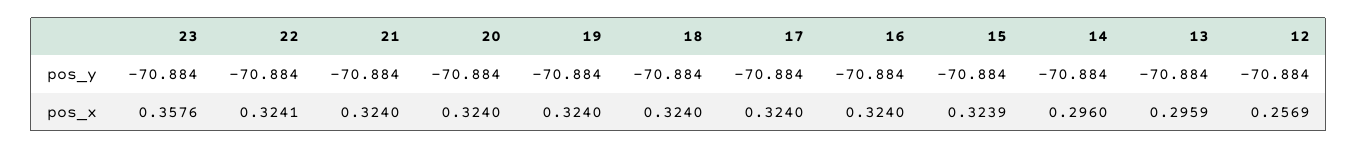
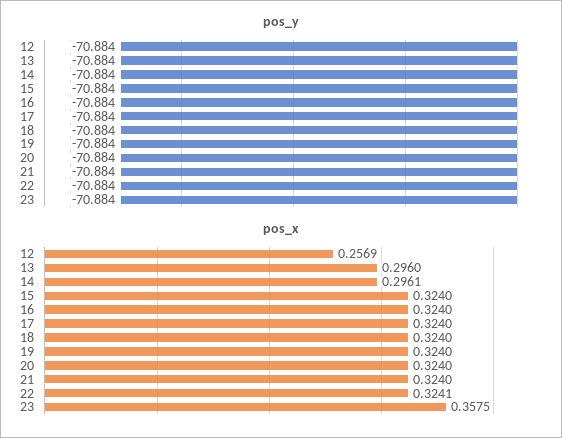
  {
    "pos_y": {
      "23": -70.884,
      "22": -70.884,
      "21": -70.884,
      "20": -70.884,
      "19": -70.884,
      "18": -70.884,
      "17": -70.884,
      "16": -70.884,
      "15": -70.884,
      "14": -70.884,
      "13": -70.884,
      "12": -70.884
    },
    "pos_x": {
-     "23": 0.3576,
+     "23": 0.3575,
      "22": 0.3241,
      "21": 0.324,
      "20": 0.324,
      "19": 0.324,
      "18": 0.324,
      "17": 0.324,
      "16": 0.324,
-     "15": 0.3239,
+     "15": 0.324,
-     "14": 0.296,
+     "14": 0.2961,
-     "13": 0.2959,
+     "13": 0.296,
      "12": 0.2569
    }
  }

